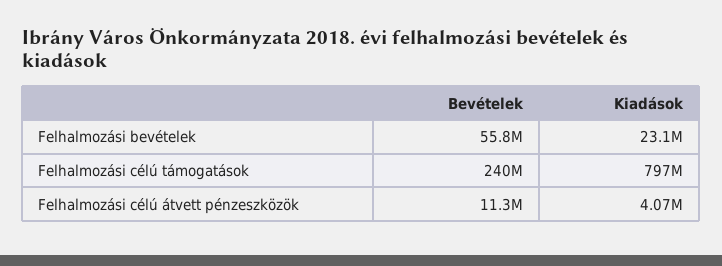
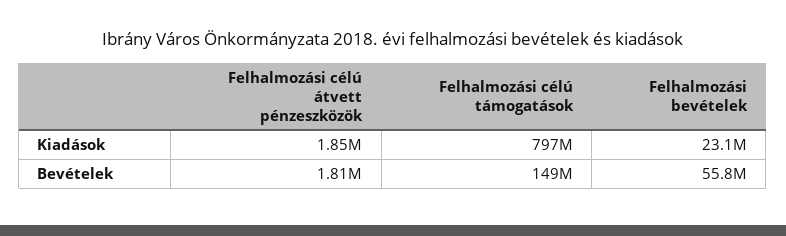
  {
    "Bevételek": {
      "Felhalmozási bevételek": 55800000,
-     "Felhalmozási célú támogatások": 240000000,
+     "Felhalmozási célú támogatások": 149000000,
-     "Felhalmozási célú átvett pénzeszközök": 11300000
+     "Felhalmozási célú átvett pénzeszközök": 1810000
    },
    "Kiadások": {
      "Felhalmozási bevételek": 23100000,
      "Felhalmozási célú támogatások": 797000000,
-     "Felhalmozási célú átvett pénzeszközök": 4070000
+     "Felhalmozási célú átvett pénzeszközök": 1850000
    }
  }

